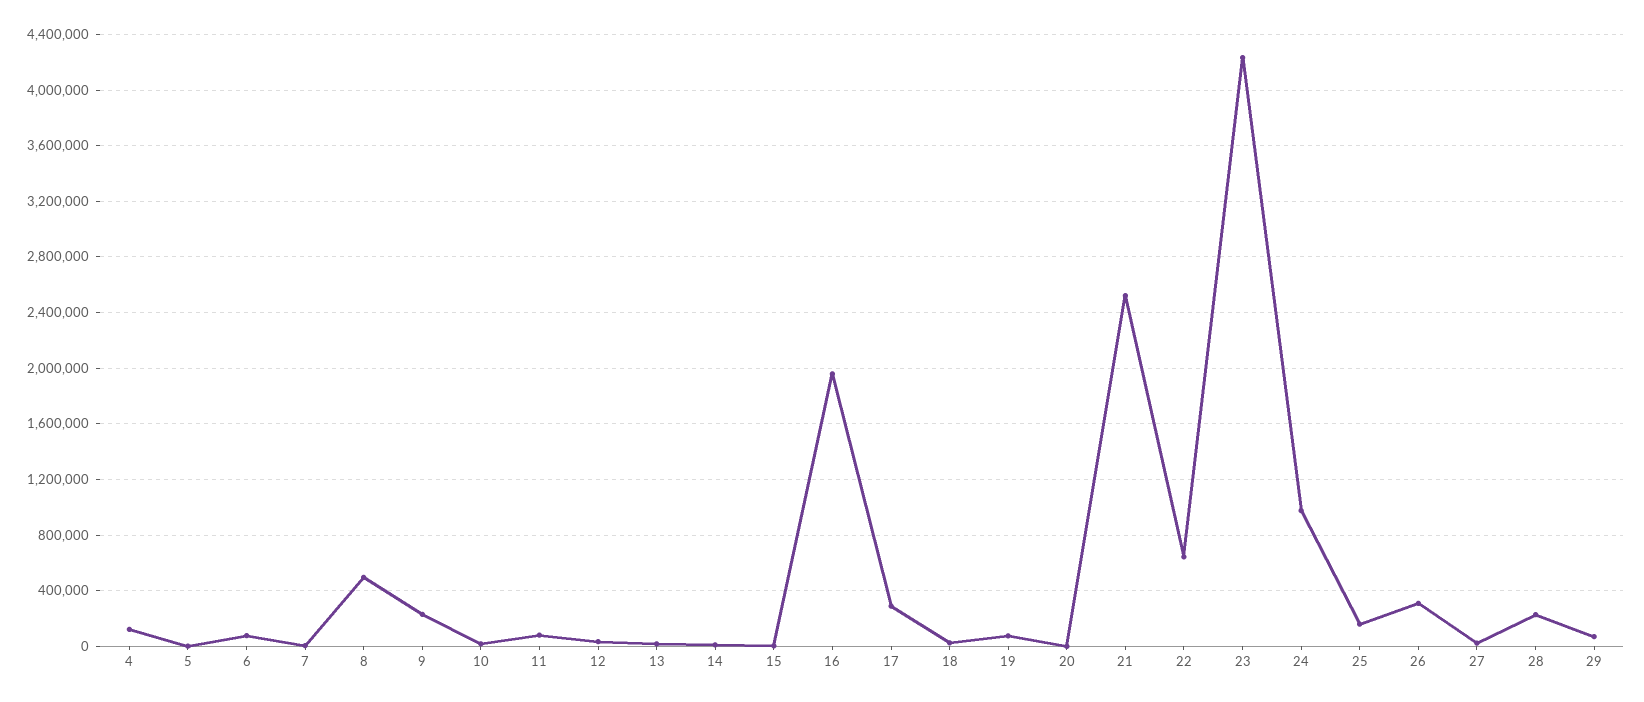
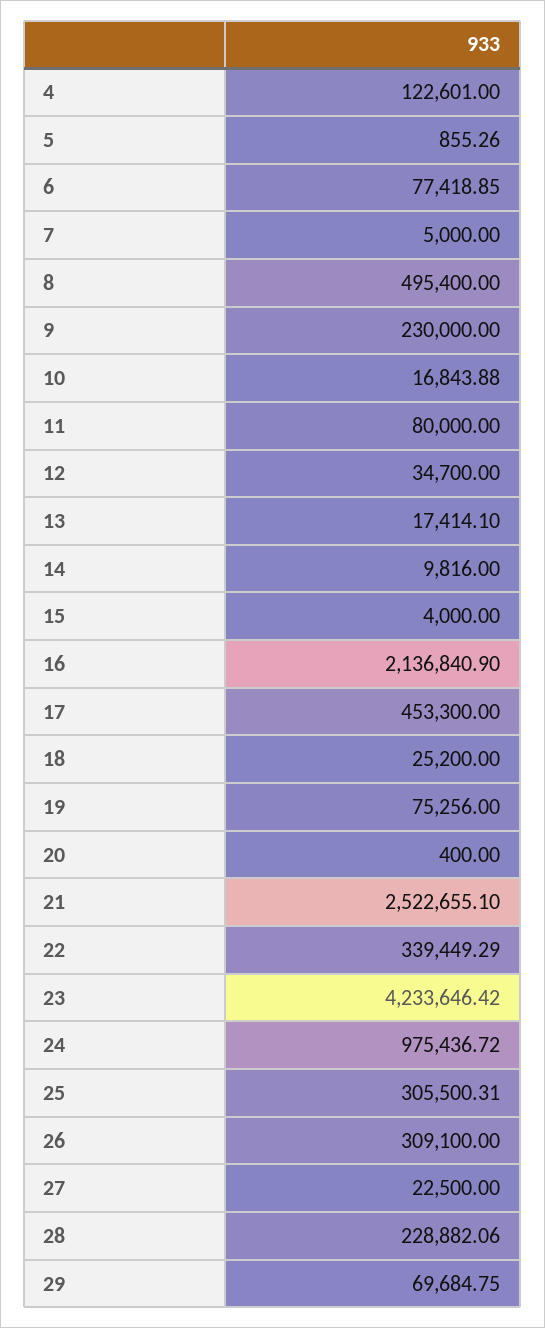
  {
    "4": 122601,
    "5": 855.26,
    "6": 77418.85,
    "7": 5000,
    "8": 495400,
    "9": 230000,
    "10": 16843.88,
    "11": 80000,
    "12": 34700,
    "13": 17414.1,
    "14": 9816,
    "15": 4000,
-   "16": 1950000,
+   "16": 2136840.9,
-   "17": 300000,
+   "17": 453300,
    "18": 25200,
    "19": 75256,
    "20": 400,
    "21": 2522655.1,
-   "22": 650000,
+   "22": 339449.29,
    "23": 4233646.42,
    "24": 975436.72,
-   "25": 150000,
+   "25": 305500.31,
    "26": 309100,
    "27": 22500,
    "28": 228882.06,
    "29": 69684.75
  }

